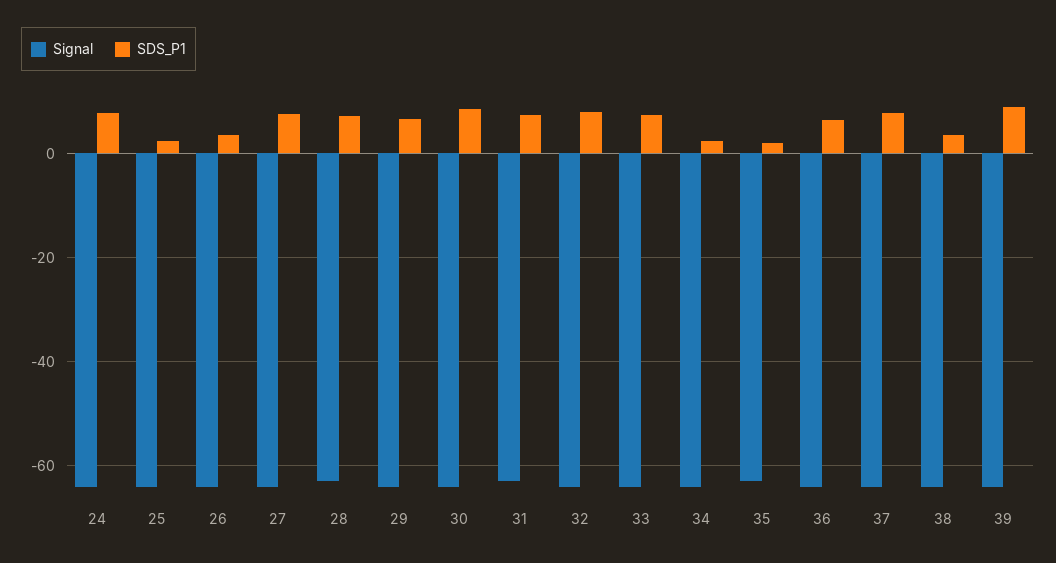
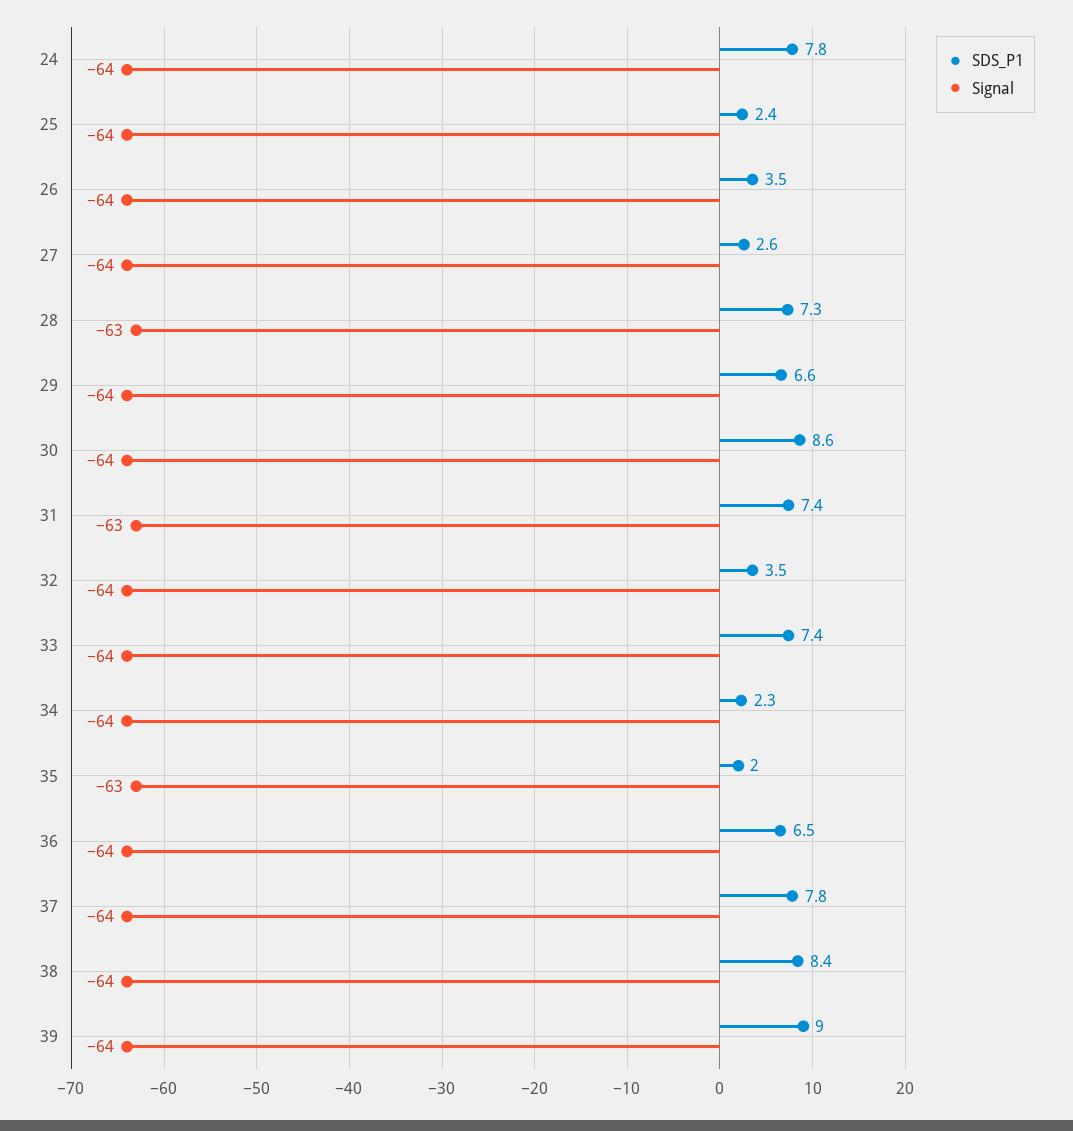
  {
    "Signal": {
      "24": -64,
      "25": -64,
      "26": -64,
      "27": -64,
      "28": -63,
      "29": -64,
      "30": -64,
      "31": -63,
      "32": -64,
      "33": -64,
      "34": -64,
      "35": -63,
      "36": -64,
      "37": -64,
      "38": -64,
      "39": -64
    },
    "SDS_P1": {
      "24": 7.8,
      "25": 2.4,
      "26": 3.5,
-     "27": 8,
+     "27": 2.6,
      "28": 7.3,
      "29": 6.6,
      "30": 8.6,
      "31": 7.4,
-     "32": 8,
+     "32": 3.5,
      "33": 7.4,
      "34": 2.3,
      "35": 2,
      "36": 6.5,
      "37": 7.8,
-     "38": 4,
+     "38": 8.4,
      "39": 9
    }
  }

